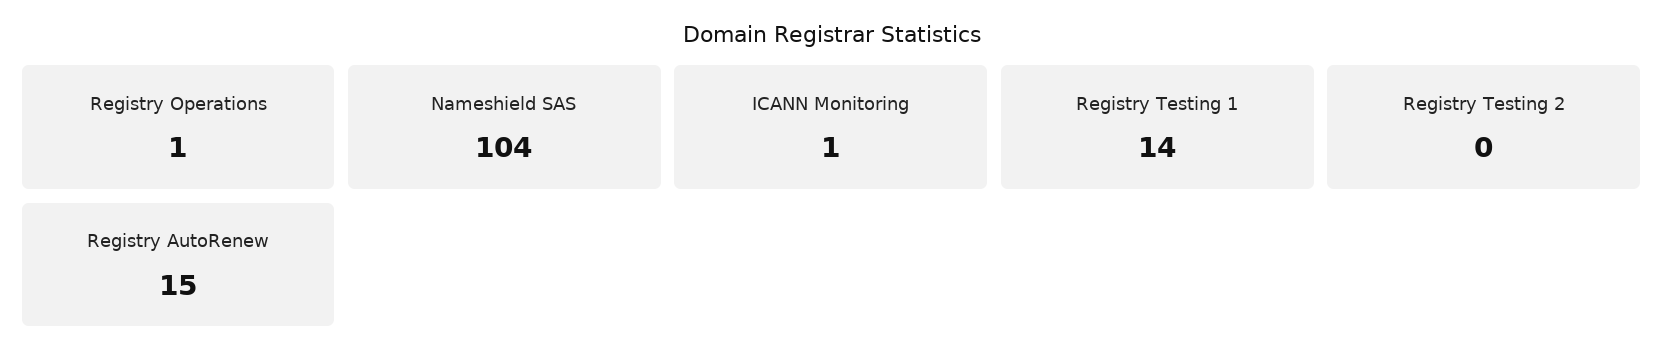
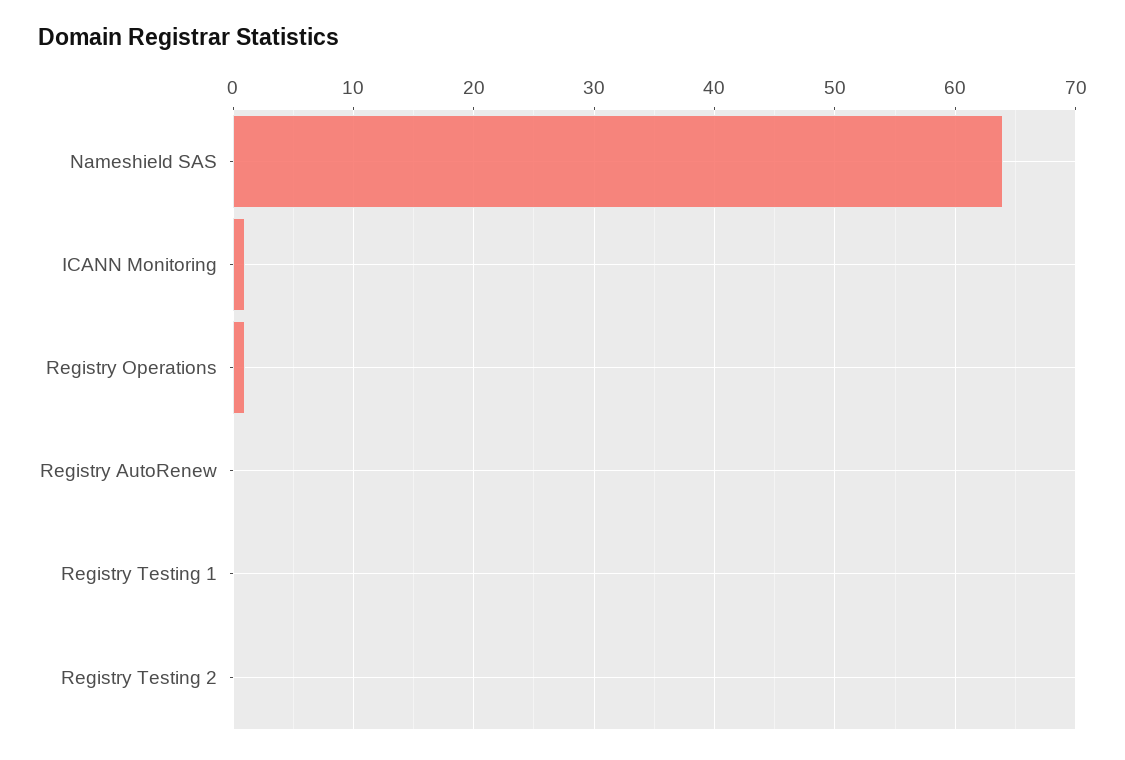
  {
    "Registry Operations": 1,
-   "Nameshield SAS": 104,
+   "Nameshield SAS": 64,
    "ICANN Monitoring": 1,
-   "Registry Testing 1": 14,
+   "Registry Testing 1": 0,
    "Registry Testing 2": 0,
-   "Registry AutoRenew": 15
+   "Registry AutoRenew": 0
  }

